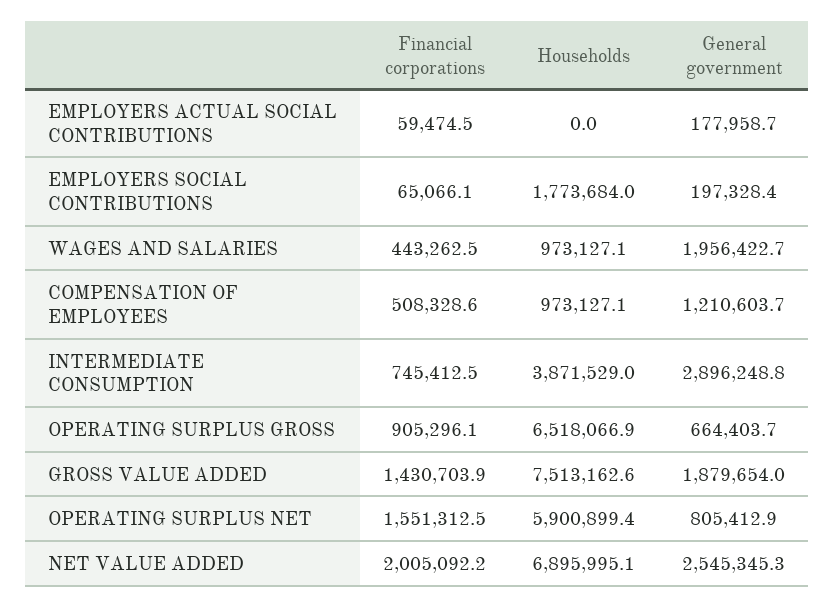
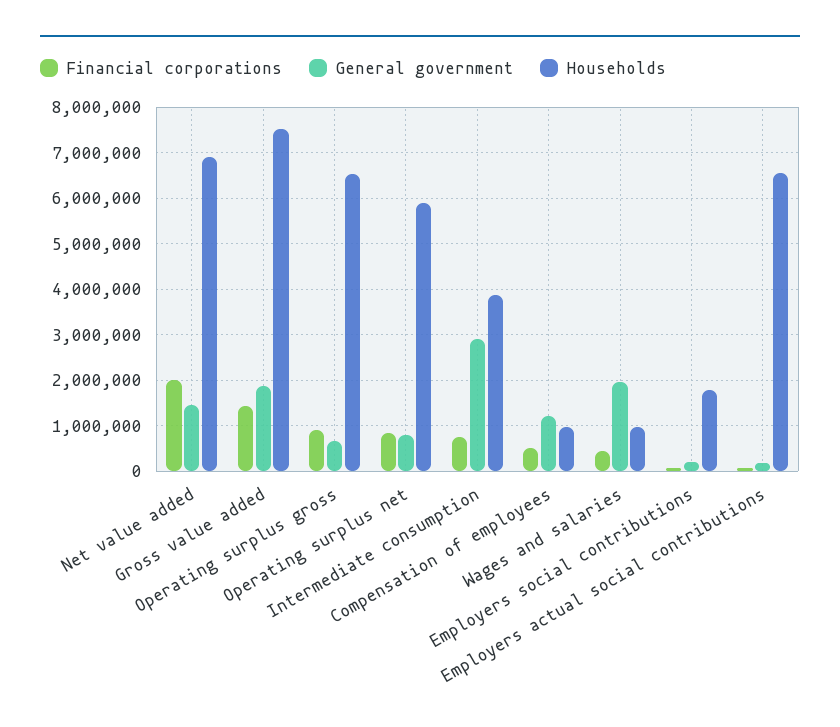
  {
    "Financial corporations": {
      "EMPLOYERS ACTUAL SOCIAL CONTRIBUTIONS": 59474.5,
      "EMPLOYERS SOCIAL CONTRIBUTIONS": 65066.1,
      "WAGES AND SALARIES": 443262.5,
      "COMPENSATION OF EMPLOYEES": 508328.6,
      "INTERMEDIATE CONSUMPTION": 745412.5,
      "OPERATING SURPLUS GROSS": 905296.1,
      "GROSS VALUE ADDED": 1430703.9,
-     "OPERATING SURPLUS NET": 1551312.5,
+     "OPERATING SURPLUS NET": 800000,
      "NET VALUE ADDED": 2005092.2
    },
    "Households": {
-     "EMPLOYERS ACTUAL SOCIAL CONTRIBUTIONS": 0,
+     "EMPLOYERS ACTUAL SOCIAL CONTRIBUTIONS": 6600000,
      "EMPLOYERS SOCIAL CONTRIBUTIONS": 1773684,
      "WAGES AND SALARIES": 973127.1,
      "COMPENSATION OF EMPLOYEES": 973127.1,
      "INTERMEDIATE CONSUMPTION": 3871529,
      "OPERATING SURPLUS GROSS": 6518066.9,
      "GROSS VALUE ADDED": 7513162.6,
      "OPERATING SURPLUS NET": 5900899.4,
      "NET VALUE ADDED": 6895995.1
    },
    "General government": {
      "EMPLOYERS ACTUAL SOCIAL CONTRIBUTIONS": 177958.7,
      "EMPLOYERS SOCIAL CONTRIBUTIONS": 197328.4,
      "WAGES AND SALARIES": 1956422.7,
      "COMPENSATION OF EMPLOYEES": 1210603.7,
      "INTERMEDIATE CONSUMPTION": 2896248.8,
      "OPERATING SURPLUS GROSS": 664403.7,
      "GROSS VALUE ADDED": 1879654,
      "OPERATING SURPLUS NET": 805412.9,
-     "NET VALUE ADDED": 2545345.3
+     "NET VALUE ADDED": 1400000
    }
  }

